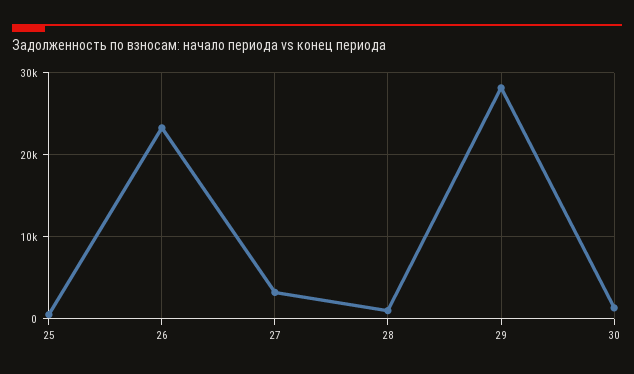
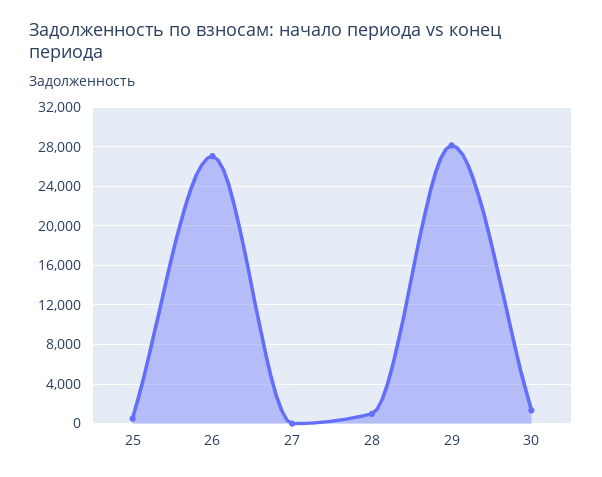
  {
    "25": 0,
-   "26": 23000,
+   "26": 27000,
-   "27": 3000,
+   "27": 0,
    "28": 1000,
    "29": 28000,
    "30": 1000
  }

